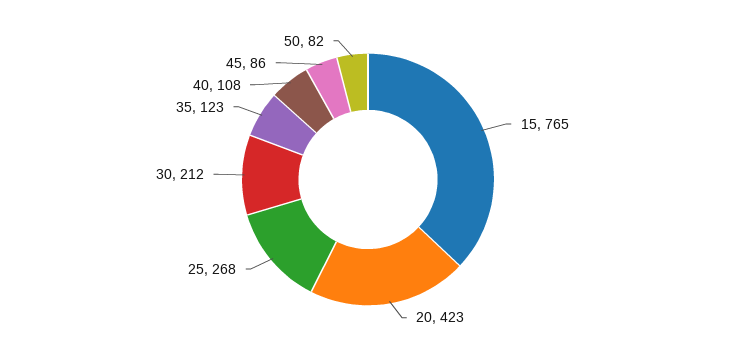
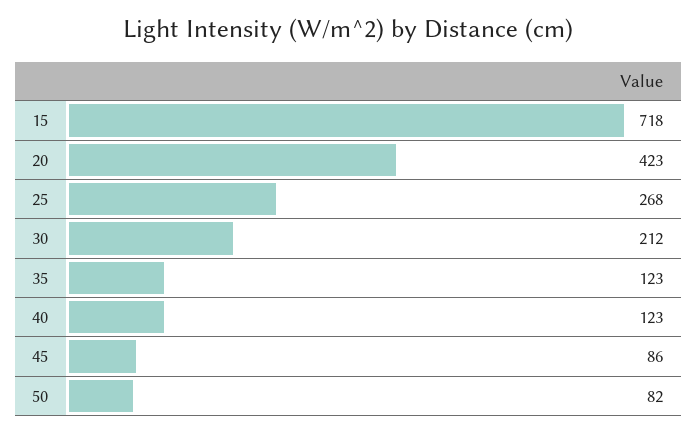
  {
-   "15": 765,
+   "15": 718,
    "20": 423,
    "25": 268,
    "30": 212,
    "35": 123,
-   "40": 108,
+   "40": 123,
    "45": 86,
    "50": 82
  }

